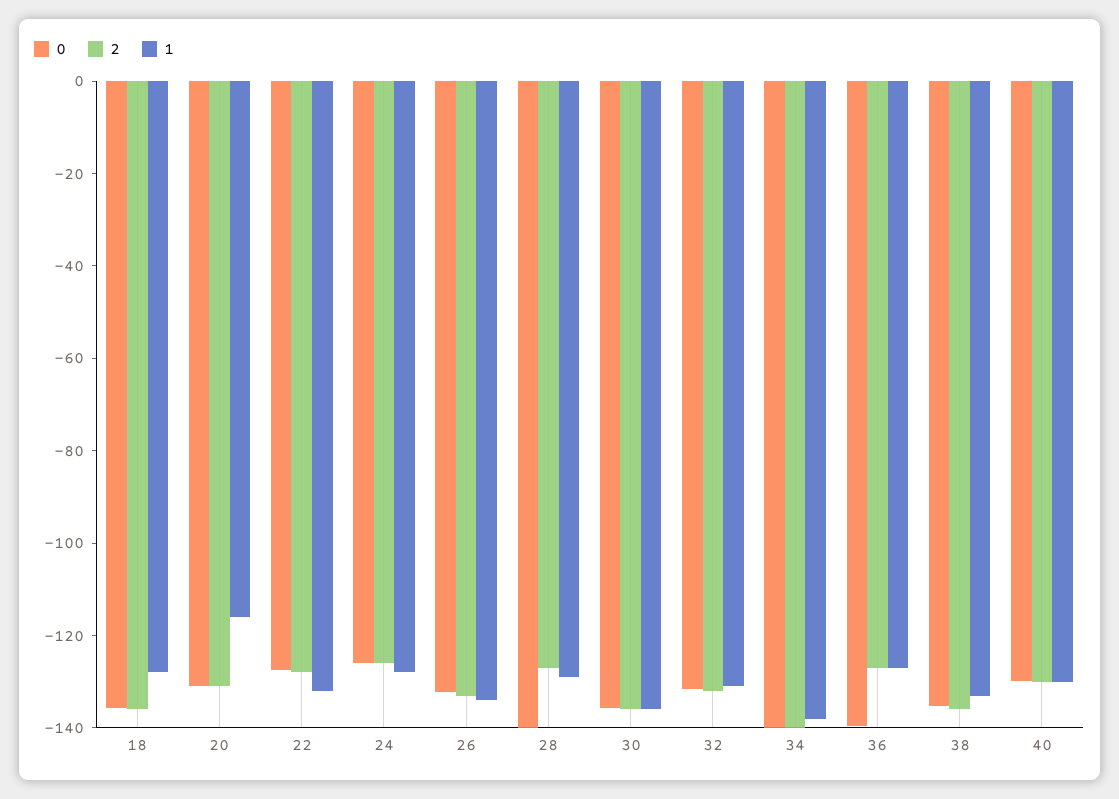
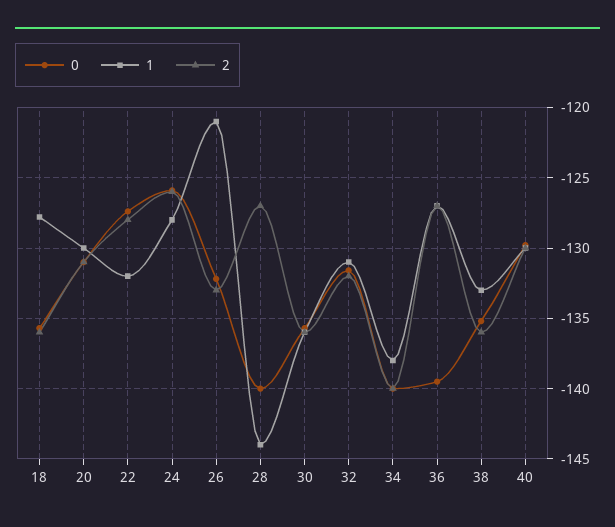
  {
    "0": {
      "18": -135.5,
      "20": -131,
      "22": -127.5,
      "24": -126,
      "26": -132,
      "28": -140,
      "30": -135.5,
      "32": -131.5,
      "34": -140,
      "36": -139.5,
      "38": -135,
      "40": -130
    },
    "2": {
      "18": -136,
      "20": -131,
      "22": -128,
      "24": -126,
      "26": -133,
      "28": -127,
      "30": -136,
      "32": -132,
      "34": -140,
      "36": -127,
      "38": -136,
      "40": -130
    },
    "1": {
      "18": -128,
-     "20": -115,
+     "20": -130,
      "22": -132,
      "24": -128,
-     "26": -135,
+     "26": -121,
-     "28": -130,
+     "28": -144,
      "30": -136,
      "32": -131,
      "34": -138,
      "36": -127,
      "38": -133,
      "40": -130
    }
  }

